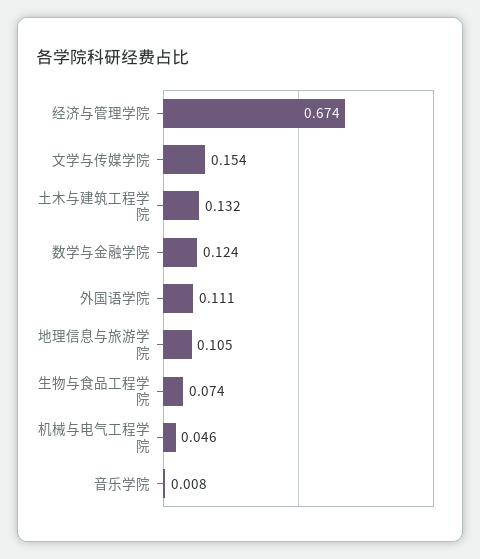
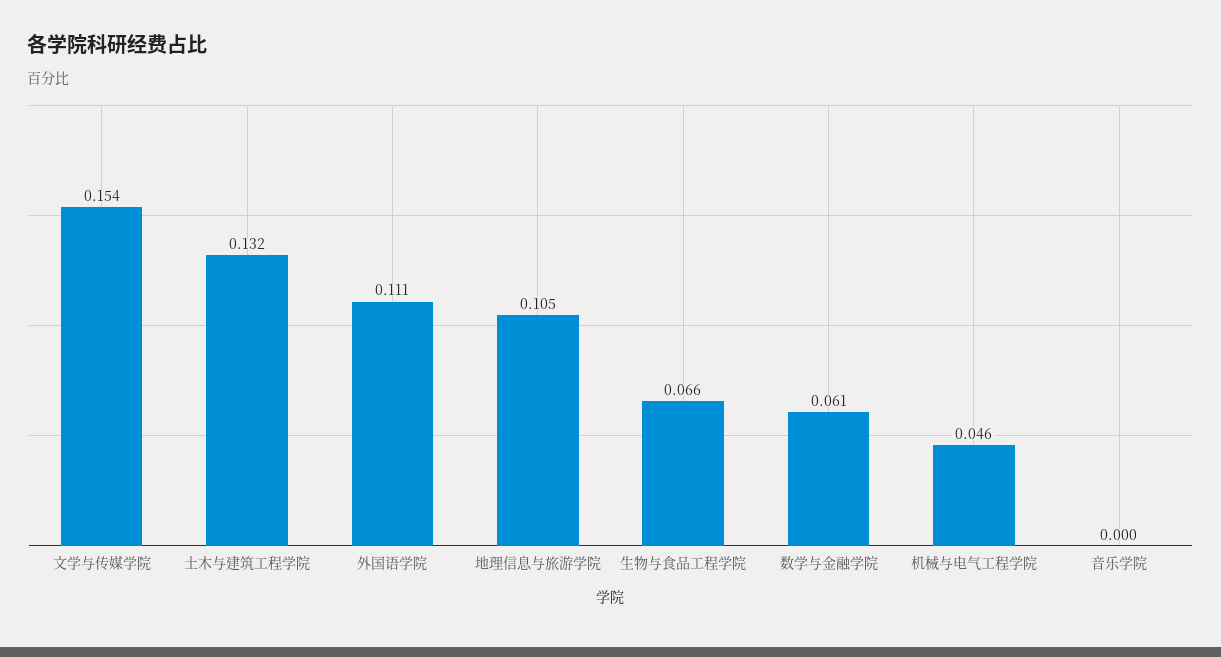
  {
-   "经济与管理学院": 0.674,
    "文学与传媒学院": 0.154,
    "土木与建筑工程学院": 0.132,
-   "数学与金融学院": 0.124,
+   "数学与金融学院": 0.061,
    "外国语学院": 0.111,
    "地理信息与旅游学院": 0.105,
-   "生物与食品工程学院": 0.074,
+   "生物与食品工程学院": 0.066,
    "机械与电气工程学院": 0.046,
-   "音乐学院": 0.008
+   "音乐学院": 0
  }

